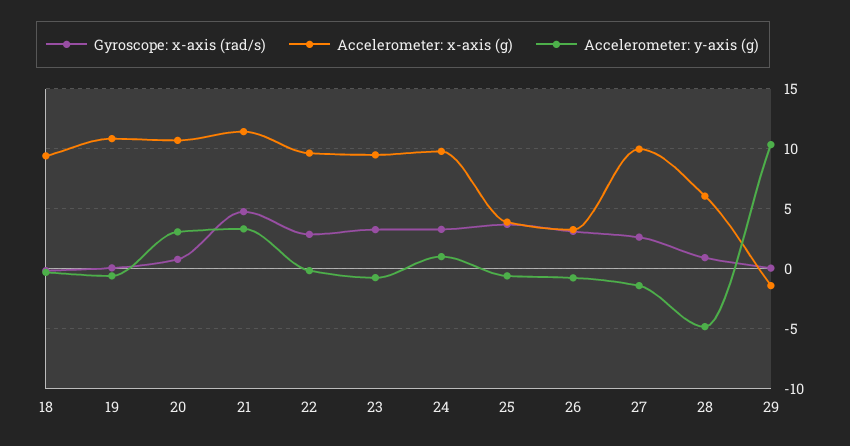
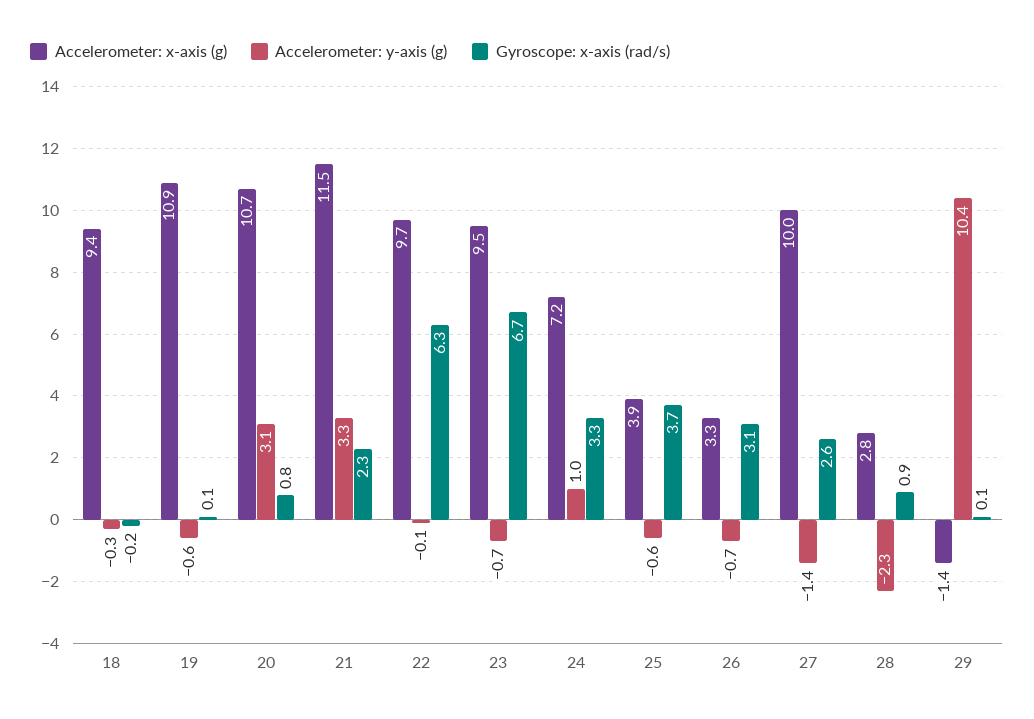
  {
    "Gyroscope: x-axis (rad/s)": {
      "18": -0.2,
      "19": 0.1,
      "20": 0.8,
-     "21": 5,
+     "21": 2.3,
-     "22": 3,
+     "22": 6.3,
-     "23": 3,
+     "23": 6.7,
      "24": 3.3,
      "25": 3.7,
      "26": 3.1,
      "27": 2.6,
      "28": 0.9,
      "29": 0.1
    },
    "Accelerometer: x-axis (g)": {
      "18": 9.4,
      "19": 10.9,
      "20": 10.7,
      "21": 11.5,
      "22": 9.7,
      "23": 9.5,
-     "24": 10,
+     "24": 7.2,
      "25": 3.9,
      "26": 3.3,
      "27": 10,
-     "28": 6,
+     "28": 2.8,
      "29": -1.4
    },
    "Accelerometer: y-axis (g)": {
      "18": -0.3,
      "19": -0.6,
      "20": 3.1,
      "21": 3.3,
      "22": -0.1,
      "23": -0.7,
      "24": 1,
      "25": -0.6,
      "26": -0.7,
      "27": -1.4,
-     "28": -5,
+     "28": -2.3,
      "29": 10.4
    }
  }

